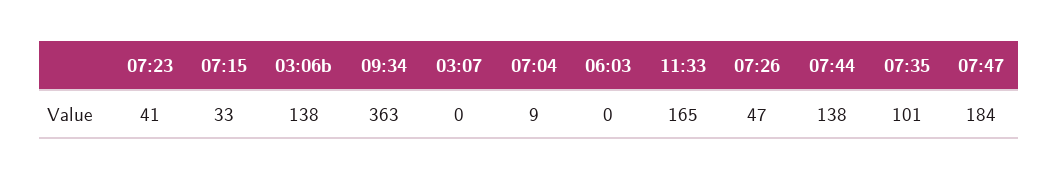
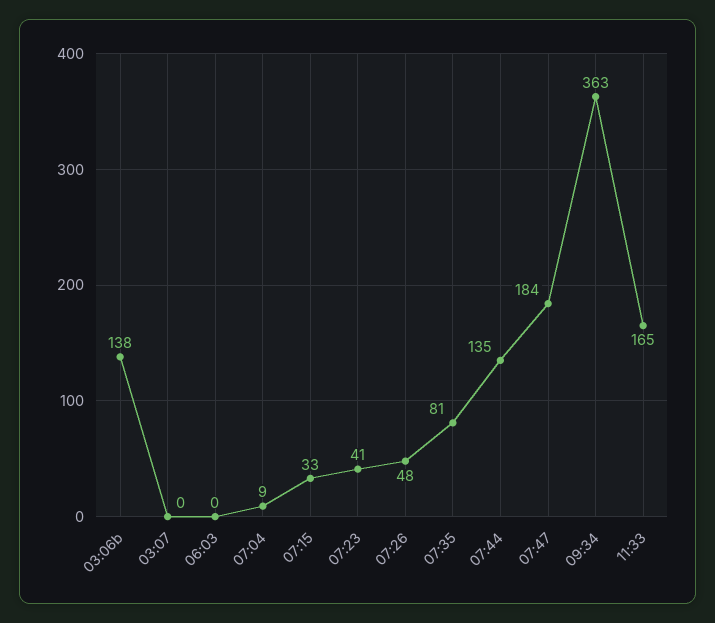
  {
    "07:23": 41,
    "07:15": 33,
    "03:06b": 138,
    "09:34": 363,
    "03:07": 0,
    "07:04": 9,
    "06:03": 0,
    "11:33": 165,
-   "07:26": 47,
+   "07:26": 48,
-   "07:44": 138,
+   "07:44": 135,
-   "07:35": 101,
+   "07:35": 81,
    "07:47": 184
  }

